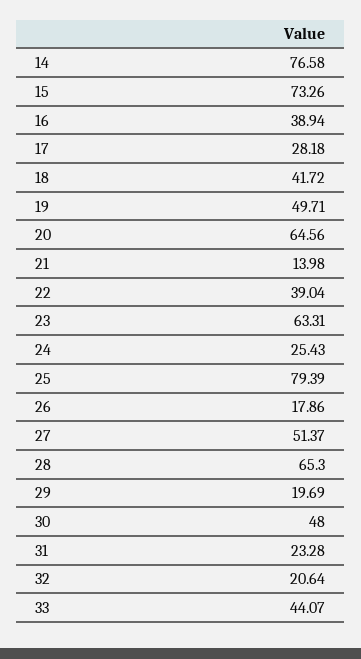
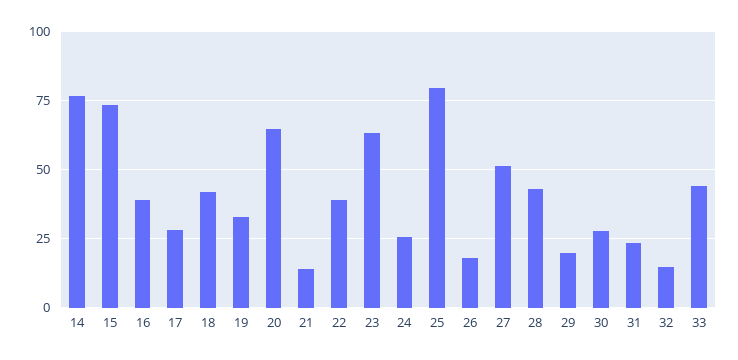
  {
    "14": 76.58,
    "15": 73.26,
    "16": 38.94,
    "17": 28.18,
    "18": 41.72,
-   "19": 49.71,
+   "19": 32.5,
    "20": 64.56,
    "21": 13.98,
    "22": 39.04,
    "23": 63.31,
    "24": 25.43,
    "25": 79.39,
    "26": 17.86,
    "27": 51.37,
-   "28": 65.3,
+   "28": 42.5,
    "29": 19.69,
-   "30": 48,
+   "30": 27.5,
    "31": 23.28,
-   "32": 20.64,
+   "32": 15,
    "33": 44.07
  }

